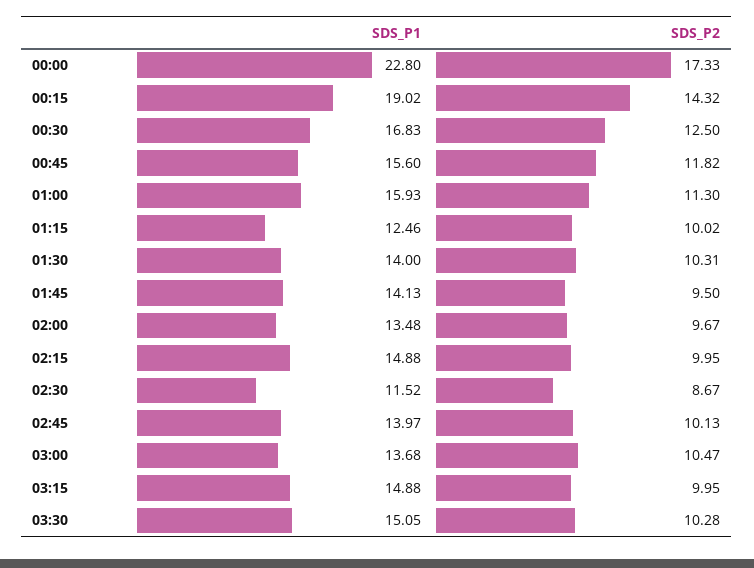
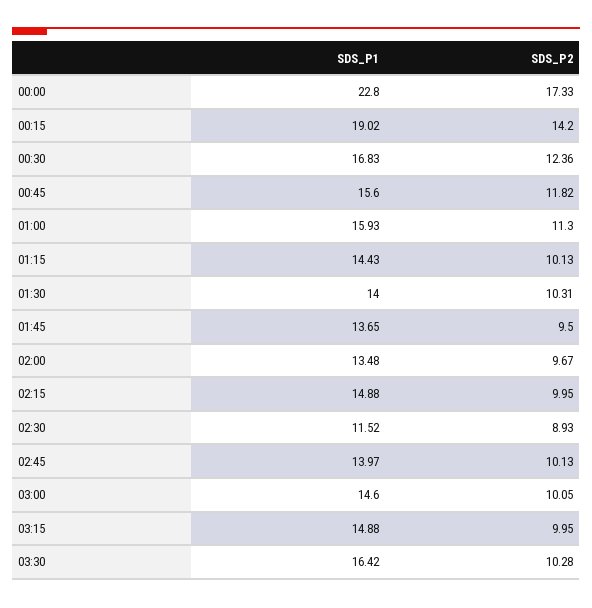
  {
    "SDS_P1": {
      "00:00": 22.8,
      "00:15": 19.02,
      "00:30": 16.83,
      "00:45": 15.6,
      "01:00": 15.93,
-     "01:15": 12.46,
+     "01:15": 14.43,
      "01:30": 14,
-     "01:45": 14.13,
+     "01:45": 13.65,
      "02:00": 13.48,
      "02:15": 14.88,
      "02:30": 11.52,
      "02:45": 13.97,
-     "03:00": 13.68,
+     "03:00": 14.6,
      "03:15": 14.88,
-     "03:30": 15.05
+     "03:30": 16.42
    },
    "SDS_P2": {
      "00:00": 17.33,
-     "00:15": 14.32,
+     "00:15": 14.2,
-     "00:30": 12.5,
+     "00:30": 12.36,
      "00:45": 11.82,
      "01:00": 11.3,
-     "01:15": 10.02,
+     "01:15": 10.13,
      "01:30": 10.31,
      "01:45": 9.5,
      "02:00": 9.67,
      "02:15": 9.95,
-     "02:30": 8.67,
+     "02:30": 8.93,
      "02:45": 10.13,
-     "03:00": 10.47,
+     "03:00": 10.05,
      "03:15": 9.95,
      "03:30": 10.28
    }
  }

